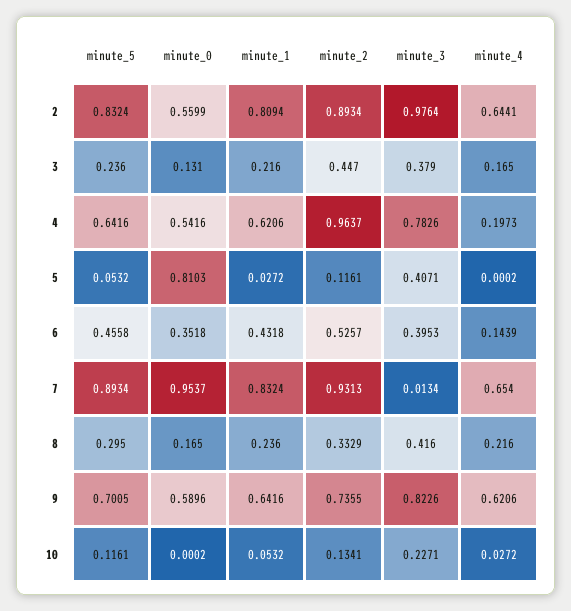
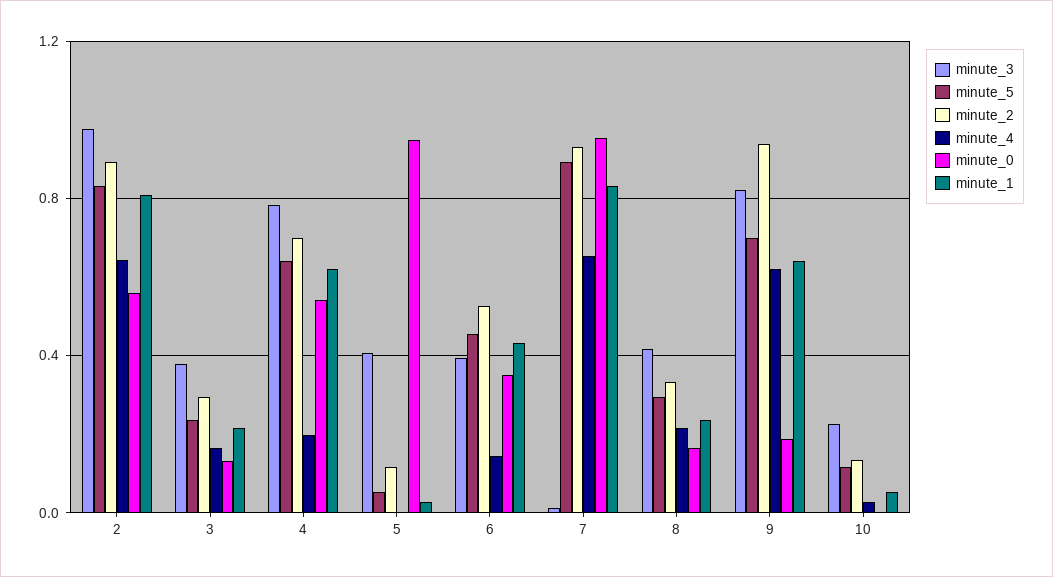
  {
    "minute_5": {
      "2": 0.8324,
      "3": 0.236,
      "4": 0.6416,
      "5": 0.0532,
      "6": 0.4558,
      "7": 0.8934,
      "8": 0.295,
      "9": 0.7005,
      "10": 0.1161
    },
    "minute_0": {
      "2": 0.5599,
      "3": 0.131,
      "4": 0.5416,
-     "5": 0.8103,
+     "5": 0.95,
      "6": 0.3518,
      "7": 0.9537,
      "8": 0.165,
-     "9": 0.5896,
+     "9": 0.2,
      "10": 0.0002
    },
    "minute_1": {
      "2": 0.8094,
      "3": 0.216,
      "4": 0.6206,
      "5": 0.0272,
      "6": 0.4318,
      "7": 0.8324,
      "8": 0.236,
      "9": 0.6416,
      "10": 0.0532
    },
    "minute_2": {
      "2": 0.8934,
-     "3": 0.447,
+     "3": 0.3,
-     "4": 0.9637,
+     "4": 0.7,
      "5": 0.1161,
      "6": 0.5257,
      "7": 0.9313,
      "8": 0.3329,
-     "9": 0.7355,
+     "9": 0.95,
      "10": 0.1341
    },
    "minute_3": {
      "2": 0.9764,
      "3": 0.379,
      "4": 0.7826,
      "5": 0.4071,
      "6": 0.3953,
      "7": 0.0134,
      "8": 0.416,
      "9": 0.8226,
      "10": 0.2271
    },
    "minute_4": {
      "2": 0.6441,
      "3": 0.165,
      "4": 0.1973,
      "5": 0.0002,
      "6": 0.1439,
      "7": 0.654,
      "8": 0.216,
      "9": 0.6206,
      "10": 0.0272
    }
  }

